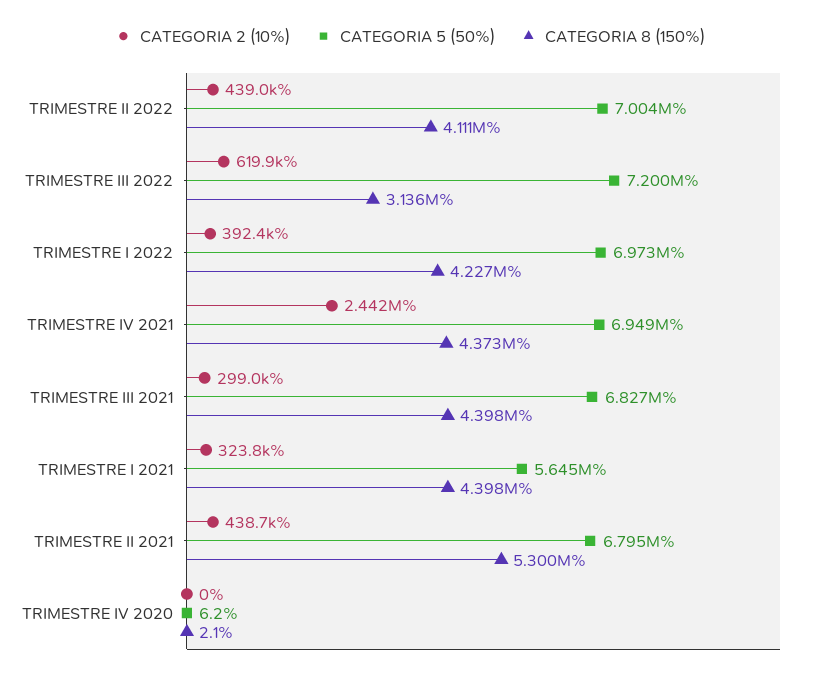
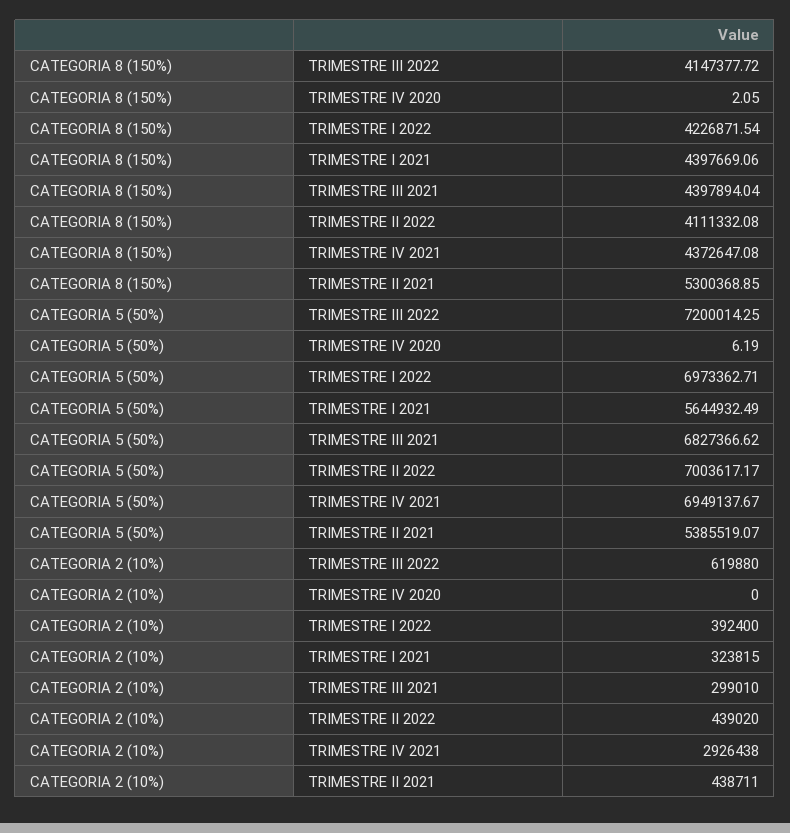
  {
    "CATEGORIA 2 (10%)": {
      "TRIMESTRE II 2022": 439020,
      "TRIMESTRE III 2022": 619880,
      "TRIMESTRE I 2022": 392400,
-     "TRIMESTRE IV 2021": 2442000,
+     "TRIMESTRE IV 2021": 2926438,
      "TRIMESTRE III 2021": 299010,
      "TRIMESTRE I 2021": 323815,
      "TRIMESTRE II 2021": 438711,
      "TRIMESTRE IV 2020": 0
    },
    "CATEGORIA 5 (50%)": {
      "TRIMESTRE II 2022": 7003617.17,
      "TRIMESTRE III 2022": 7200014.25,
      "TRIMESTRE I 2022": 6973362.71,
      "TRIMESTRE IV 2021": 6949137.67,
      "TRIMESTRE III 2021": 6827366.62,
      "TRIMESTRE I 2021": 5644932.49,
-     "TRIMESTRE II 2021": 6795000,
+     "TRIMESTRE II 2021": 5385519.07,
      "TRIMESTRE IV 2020": 6.19
    },
    "CATEGORIA 8 (150%)": {
      "TRIMESTRE II 2022": 4111332.08,
-     "TRIMESTRE III 2022": 3136000,
+     "TRIMESTRE III 2022": 4147377.72,
      "TRIMESTRE I 2022": 4226871.54,
      "TRIMESTRE IV 2021": 4372647.08,
      "TRIMESTRE III 2021": 4397894.04,
      "TRIMESTRE I 2021": 4397669.06,
      "TRIMESTRE II 2021": 5300368.85,
      "TRIMESTRE IV 2020": 2.05
    }
  }

